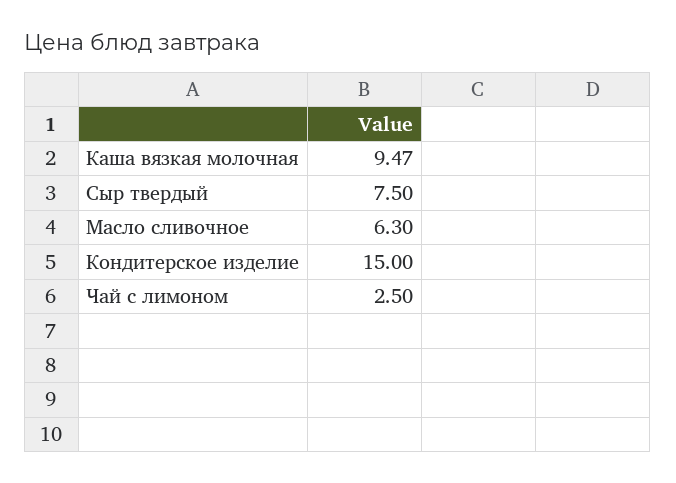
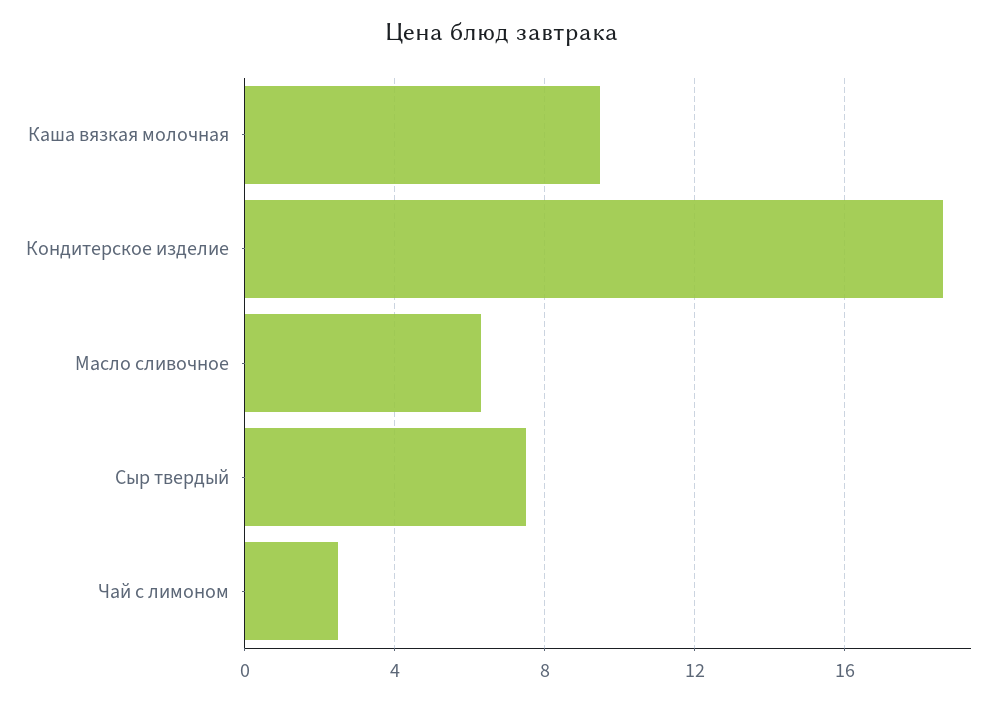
  {
    "Каша вязкая молочная": 9.47,
    "Сыр твердый": 7.5,
    "Масло сливочное": 6.3,
-   "Кондитерское изделие": 15,
+   "Кондитерское изделие": 18.5,
    "Чай с лимоном": 2.5
  }

